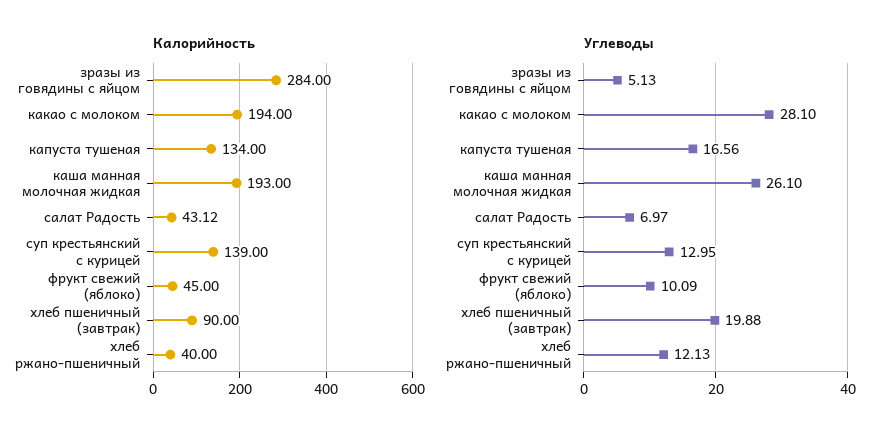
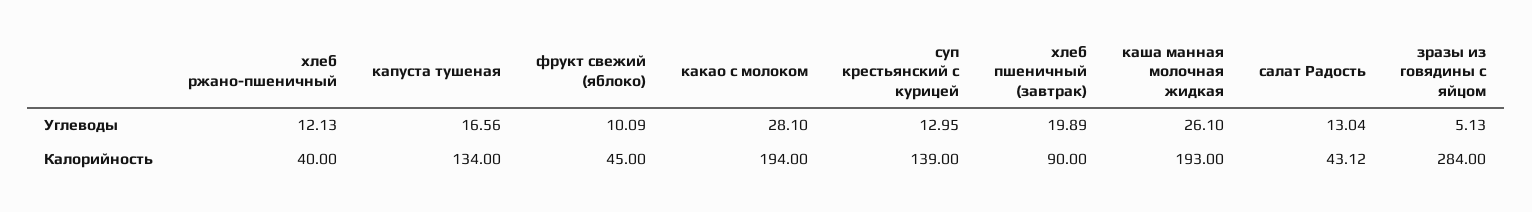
  {
    "Калорийность": {
      "зразы из говядины с яйцом": 284,
      "какао с молоком": 194,
      "капуста тушеная": 134,
      "каша манная молочная жидкая": 193,
      "салат Радость": 43.12,
      "суп крестьянский с курицей": 139,
      "фрукт свежий (яблоко)": 45,
      "хлеб пшеничный (завтрак)": 90,
      "хлеб ржано-пшеничный": 40
    },
    "Углеводы": {
      "зразы из говядины с яйцом": 5.13,
      "какао с молоком": 28.1,
      "капуста тушеная": 16.56,
      "каша манная молочная жидкая": 26.1,
-     "салат Радость": 6.97,
+     "салат Радость": 13.04,
      "суп крестьянский с курицей": 12.95,
      "фрукт свежий (яблоко)": 10.09,
-     "хлеб пшеничный (завтрак)": 19.88,
+     "хлеб пшеничный (завтрак)": 19.89,
      "хлеб ржано-пшеничный": 12.13
    }
  }

